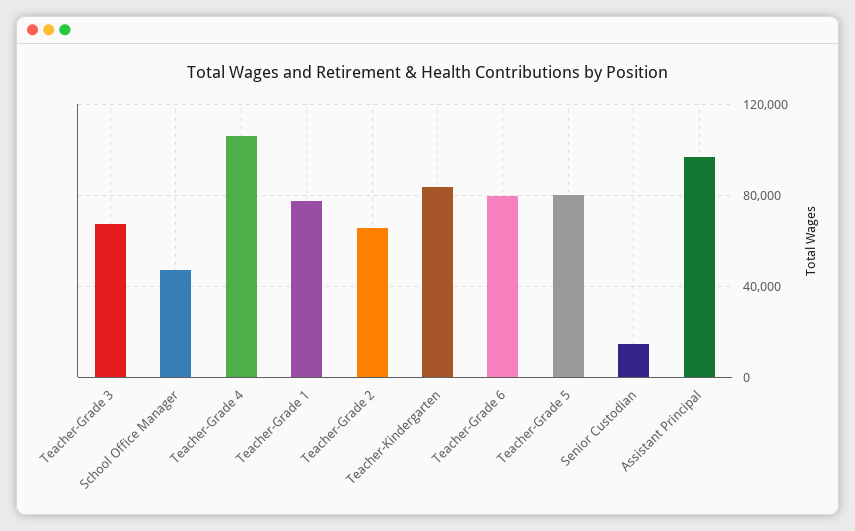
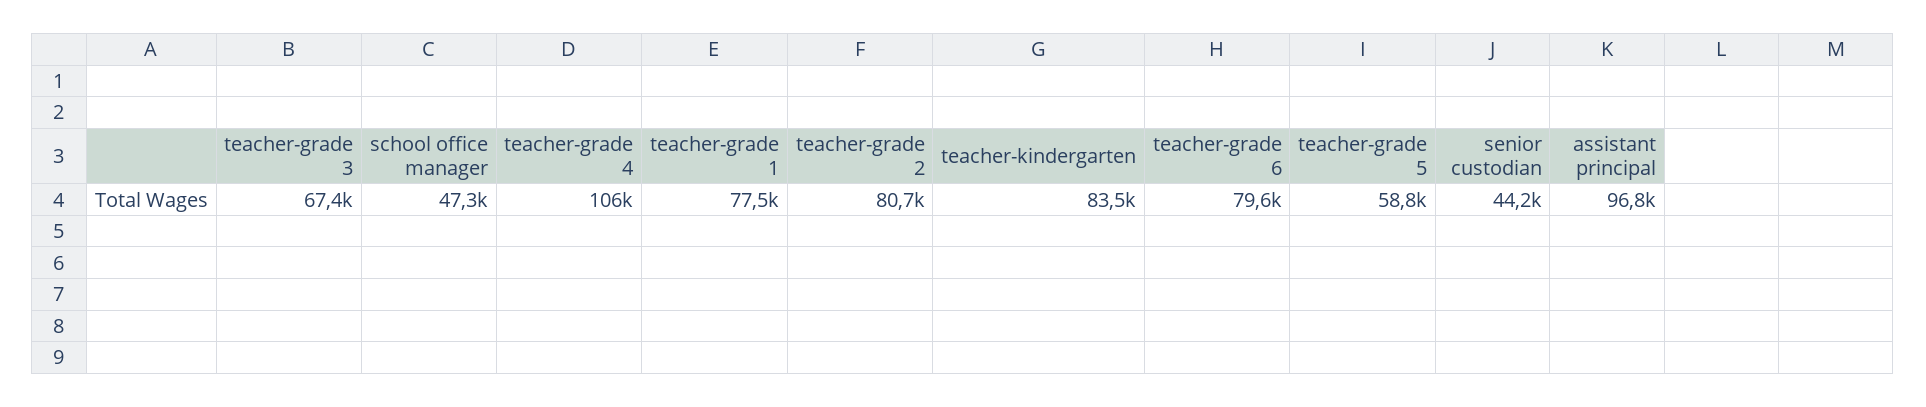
  {
    "Teacher-Grade 3": 67400,
    "School Office Manager": 47300,
    "Teacher-Grade 4": 106000,
    "Teacher-Grade 1": 77500,
-   "Teacher-Grade 2": 65000,
+   "Teacher-Grade 2": 80700,
    "Teacher-Kindergarten": 83500,
    "Teacher-Grade 6": 79600,
-   "Teacher-Grade 5": 80000,
+   "Teacher-Grade 5": 58800,
-   "Senior Custodian": 15000,
+   "Senior Custodian": 44200,
    "Assistant Principal": 96800
  }

